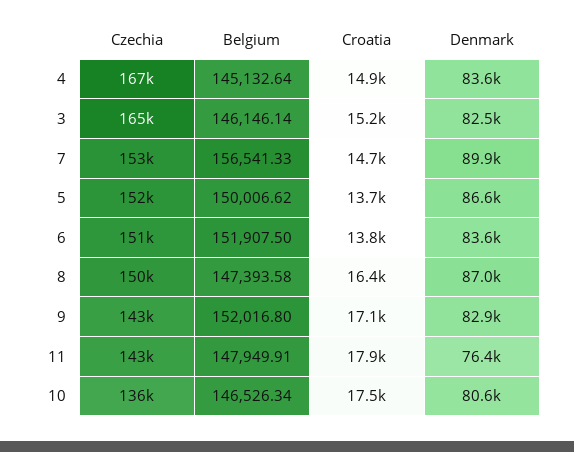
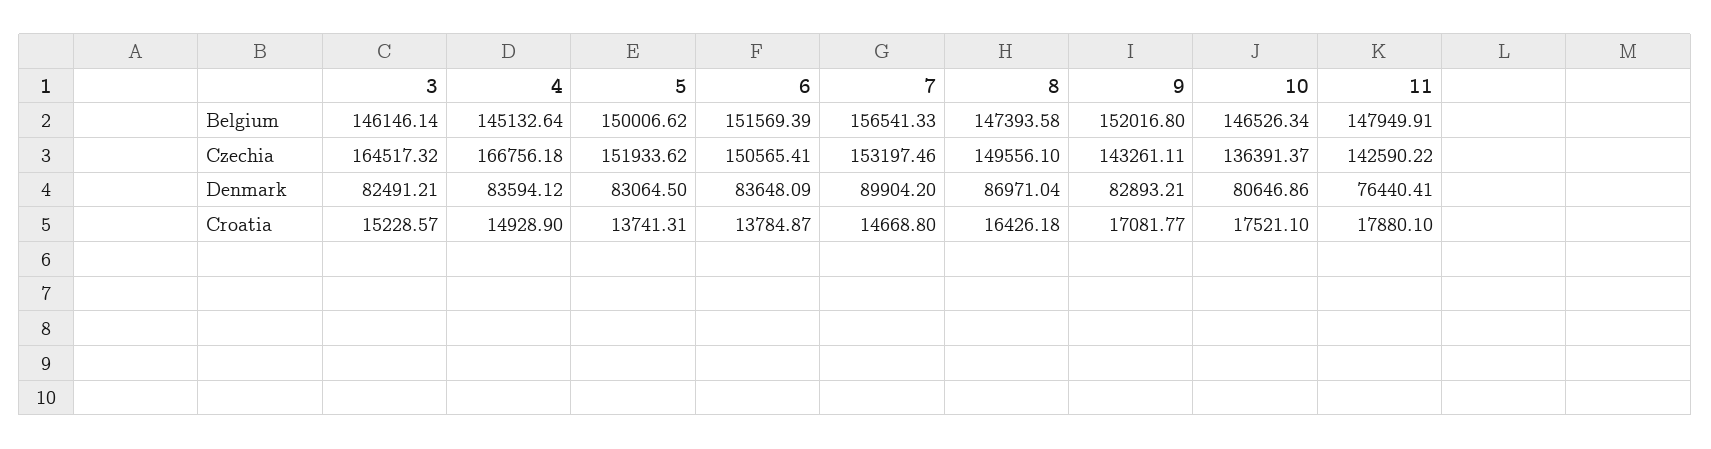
  {
    "Czechia": {
      "4": 166756.18,
      "3": 164517.32,
      "7": 153197.46,
      "5": 151933.62,
      "6": 150565.41,
      "8": 149556.1,
      "9": 143261.11,
      "11": 142590.22,
      "10": 136391.37
    },
    "Belgium": {
      "4": 145132.64,
      "3": 146146.14,
      "7": 156541.33,
      "5": 150006.62,
-     "6": 151907.5,
+     "6": 151569.39,
      "8": 147393.58,
      "9": 152016.8,
      "11": 147949.91,
      "10": 146526.34
    },
    "Croatia": {
      "4": 14928.9,
      "3": 15228.57,
      "7": 14668.8,
      "5": 13741.31,
      "6": 13784.87,
      "8": 16426.18,
      "9": 17081.77,
      "11": 17880.1,
      "10": 17521.1
    },
    "Denmark": {
      "4": 83594.12,
      "3": 82491.21,
      "7": 89904.2,
-     "5": 86600,
+     "5": 83064.5,
      "6": 83648.09,
      "8": 86971.04,
      "9": 82893.21,
      "11": 76440.41,
      "10": 80646.86
    }
  }

